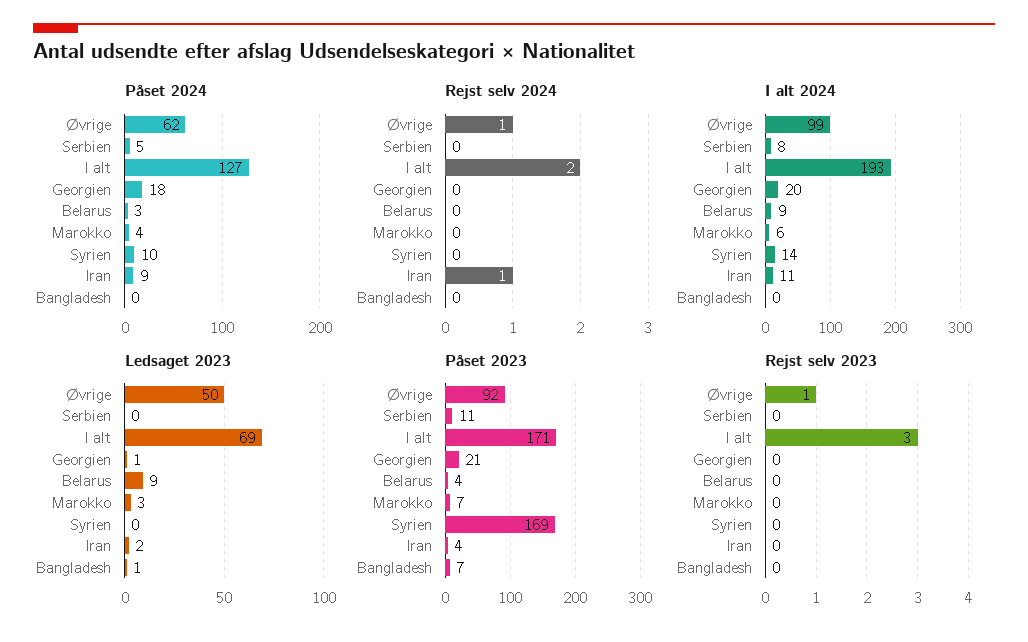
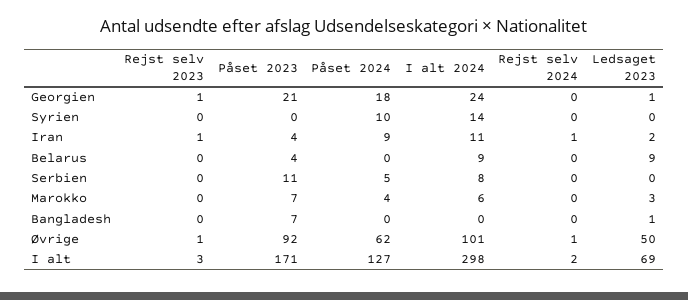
  {
    "Påset 2024": {
      "Øvrige": 62,
      "Serbien": 5,
      "I alt": 127,
      "Georgien": 18,
-     "Belarus": 3,
+     "Belarus": 0,
      "Marokko": 4,
      "Syrien": 10,
      "Iran": 9,
      "Bangladesh": 0
    },
    "Rejst selv 2024": {
      "Øvrige": 1,
      "Serbien": 0,
      "I alt": 2,
      "Georgien": 0,
      "Belarus": 0,
      "Marokko": 0,
      "Syrien": 0,
      "Iran": 1,
      "Bangladesh": 0
    },
    "I alt 2024": {
-     "Øvrige": 99,
+     "Øvrige": 101,
      "Serbien": 8,
-     "I alt": 193,
+     "I alt": 298,
-     "Georgien": 20,
+     "Georgien": 24,
      "Belarus": 9,
      "Marokko": 6,
      "Syrien": 14,
      "Iran": 11,
      "Bangladesh": 0
    },
    "Ledsaget 2023": {
      "Øvrige": 50,
      "Serbien": 0,
      "I alt": 69,
      "Georgien": 1,
      "Belarus": 9,
      "Marokko": 3,
      "Syrien": 0,
      "Iran": 2,
      "Bangladesh": 1
    },
    "Påset 2023": {
      "Øvrige": 92,
      "Serbien": 11,
      "I alt": 171,
      "Georgien": 21,
      "Belarus": 4,
      "Marokko": 7,
-     "Syrien": 169,
+     "Syrien": 0,
      "Iran": 4,
      "Bangladesh": 7
    },
    "Rejst selv 2023": {
      "Øvrige": 1,
      "Serbien": 0,
      "I alt": 3,
-     "Georgien": 0,
+     "Georgien": 1,
      "Belarus": 0,
      "Marokko": 0,
      "Syrien": 0,
-     "Iran": 0,
+     "Iran": 1,
      "Bangladesh": 0
    }
  }

